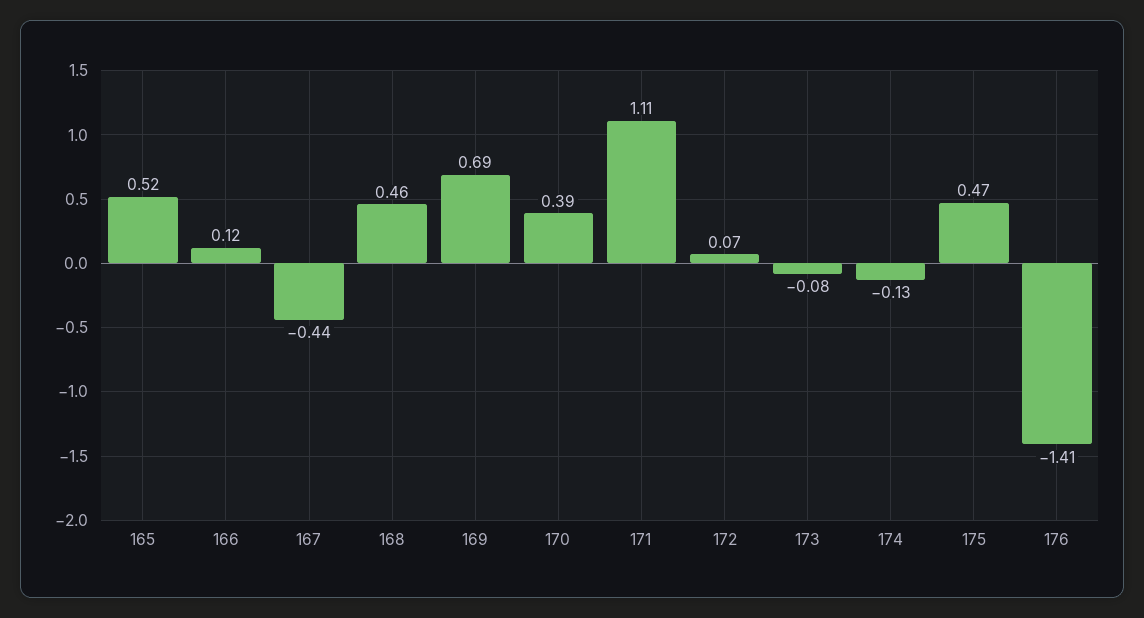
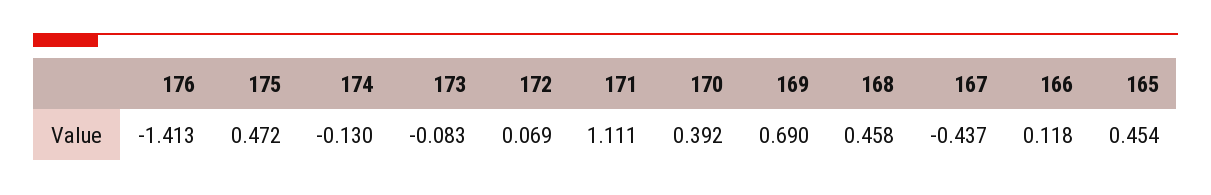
  {
-   "165": 0.52,
+   "165": 0.454,
    "166": 0.118,
    "167": -0.437,
    "168": 0.458,
    "169": 0.69,
    "170": 0.392,
    "171": 1.111,
    "172": 0.069,
    "173": -0.083,
    "174": -0.13,
    "175": 0.472,
    "176": -1.413
  }

